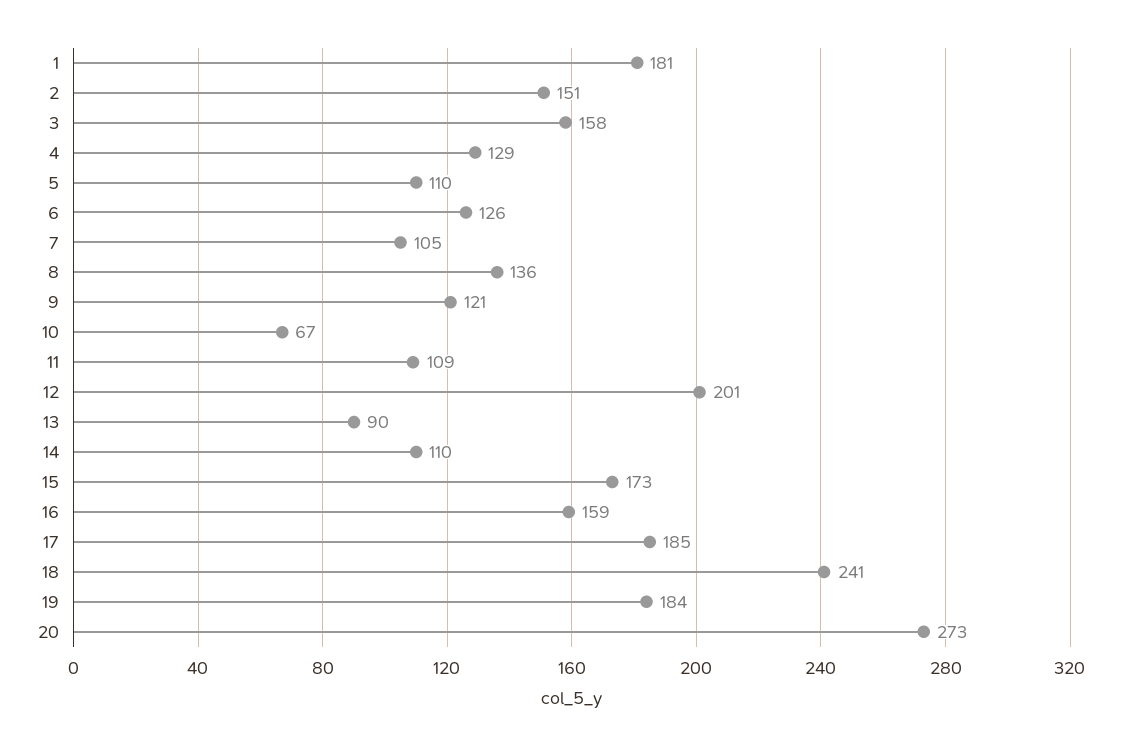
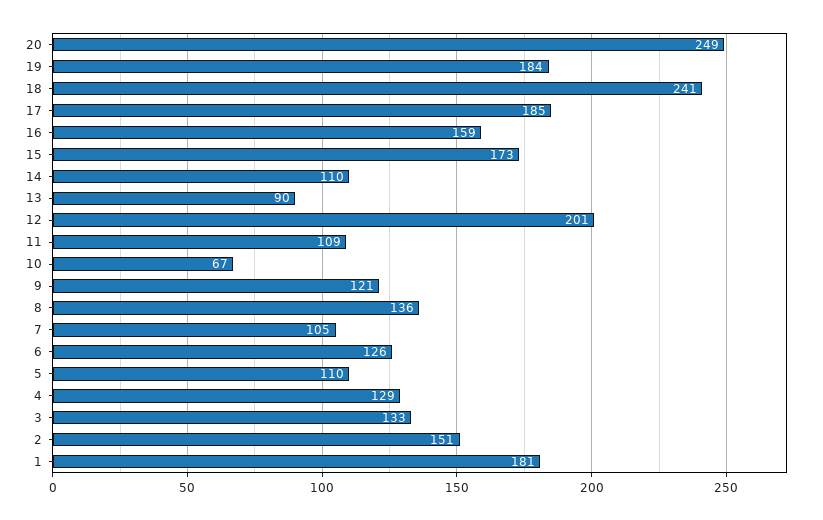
  {
    "1": 181,
    "2": 151,
-   "3": 158,
+   "3": 133,
    "4": 129,
    "5": 110,
    "6": 126,
    "7": 105,
    "8": 136,
    "9": 121,
    "10": 67,
    "11": 109,
    "12": 201,
    "13": 90,
    "14": 110,
    "15": 173,
    "16": 159,
    "17": 185,
    "18": 241,
    "19": 184,
-   "20": 273
+   "20": 249
  }

